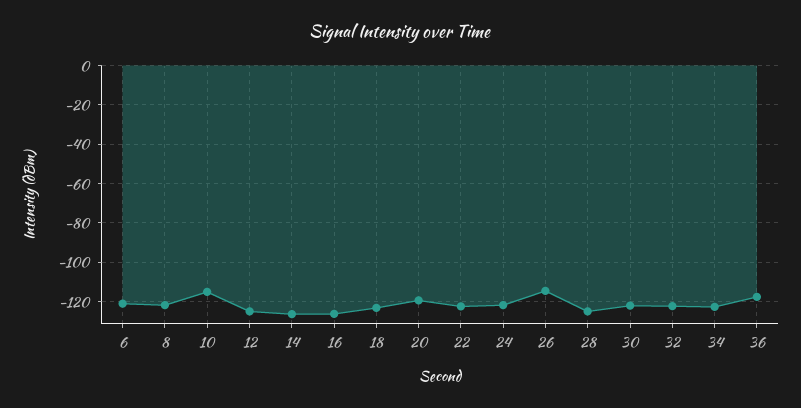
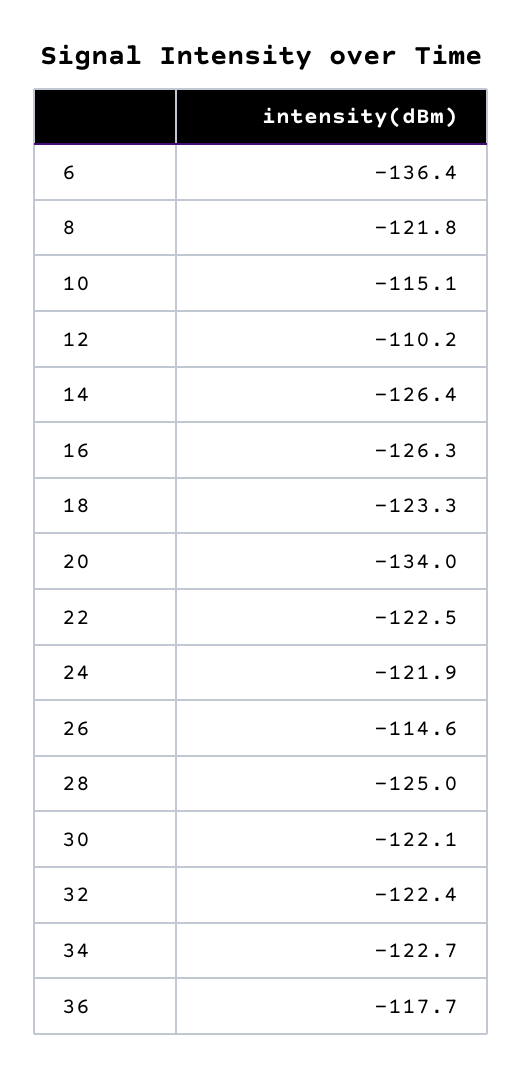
  {
-   "6": -120,
+   "6": -136.4,
    "8": -121.8,
    "10": -115.1,
-   "12": -125,
+   "12": -110.2,
    "14": -126.4,
    "16": -126.3,
    "18": -123.3,
-   "20": -120,
+   "20": -134,
    "22": -122.5,
    "24": -121.9,
    "26": -114.6,
    "28": -125,
    "30": -122.1,
    "32": -122.4,
    "34": -122.7,
    "36": -117.7
  }

